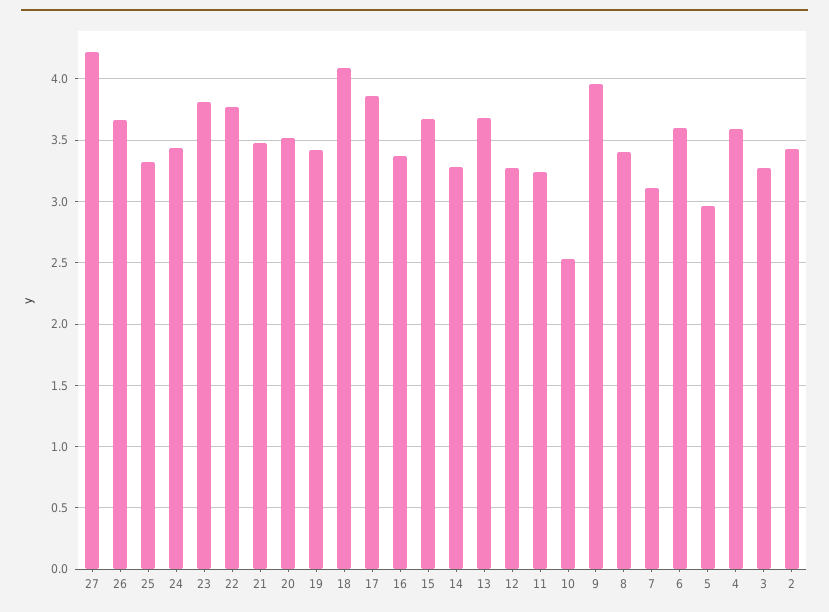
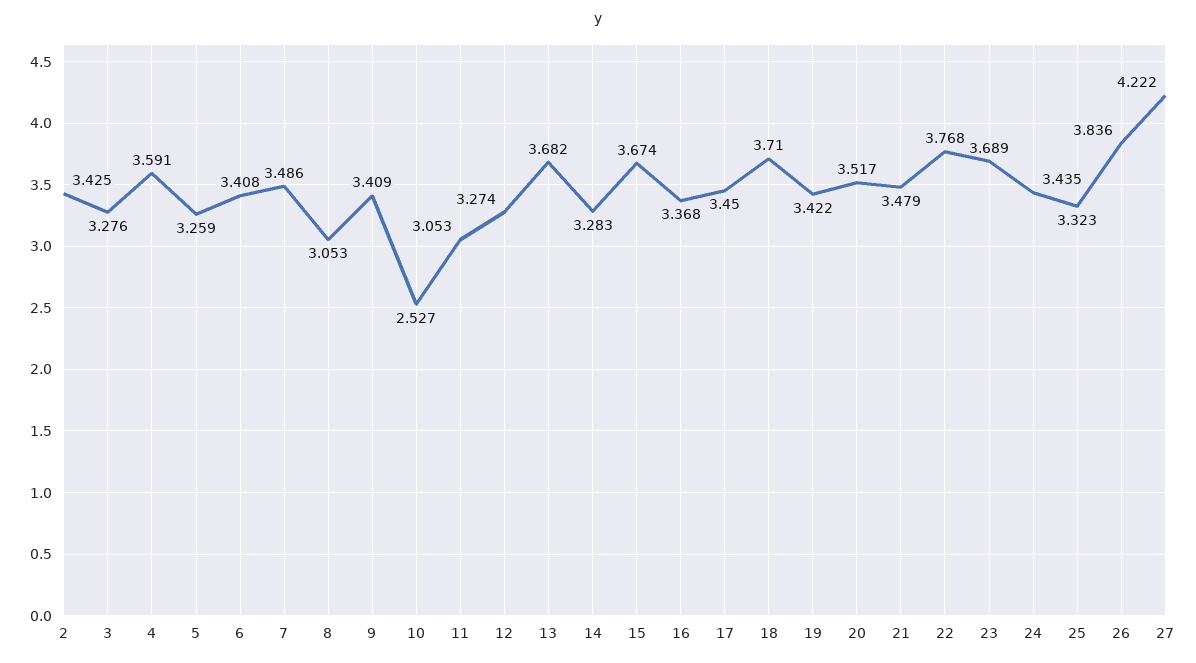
  {
    "27": 4.222,
-   "26": 3.65,
+   "26": 3.836,
    "25": 3.323,
    "24": 3.435,
-   "23": 3.8,
+   "23": 3.689,
    "22": 3.768,
    "21": 3.479,
    "20": 3.517,
    "19": 3.422,
-   "18": 4.1,
+   "18": 3.71,
-   "17": 3.85,
+   "17": 3.45,
    "16": 3.368,
    "15": 3.674,
    "14": 3.283,
    "13": 3.682,
    "12": 3.274,
-   "11": 3.25,
+   "11": 3.053,
    "10": 2.527,
-   "9": 3.95,
+   "9": 3.409,
-   "8": 3.4,
+   "8": 3.053,
-   "7": 3.1,
+   "7": 3.486,
-   "6": 3.6,
+   "6": 3.408,
-   "5": 2.95,
+   "5": 3.259,
    "4": 3.591,
    "3": 3.276,
    "2": 3.425
  }

